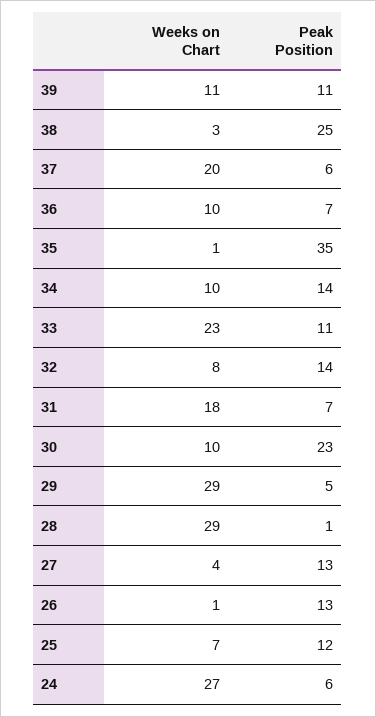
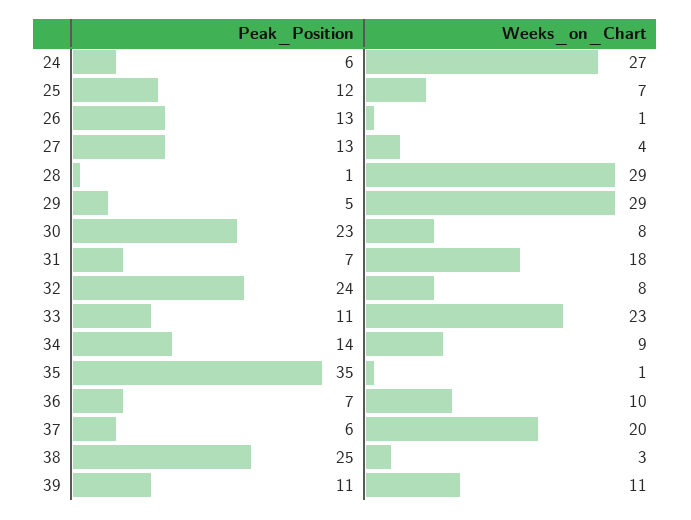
  {
    "Weeks on Chart": {
      "39": 11,
      "38": 3,
      "37": 20,
      "36": 10,
      "35": 1,
-     "34": 10,
+     "34": 9,
      "33": 23,
      "32": 8,
      "31": 18,
-     "30": 10,
+     "30": 8,
      "29": 29,
      "28": 29,
      "27": 4,
      "26": 1,
      "25": 7,
      "24": 27
    },
    "Peak Position": {
      "39": 11,
      "38": 25,
      "37": 6,
      "36": 7,
      "35": 35,
      "34": 14,
      "33": 11,
-     "32": 14,
+     "32": 24,
      "31": 7,
      "30": 23,
      "29": 5,
      "28": 1,
      "27": 13,
      "26": 13,
      "25": 12,
      "24": 6
    }
  }

